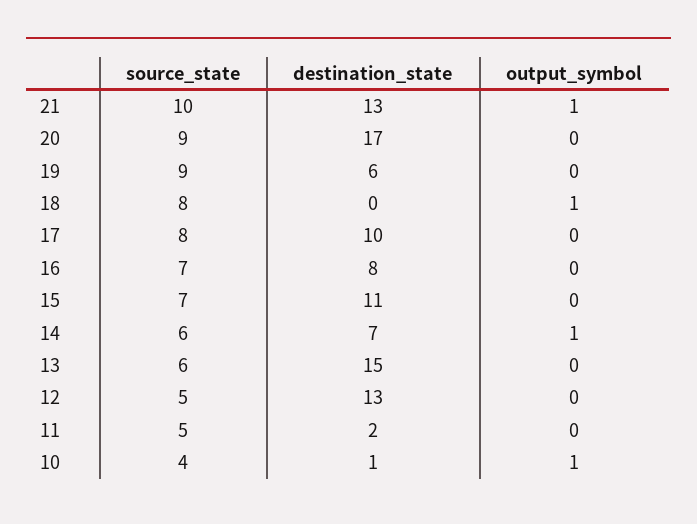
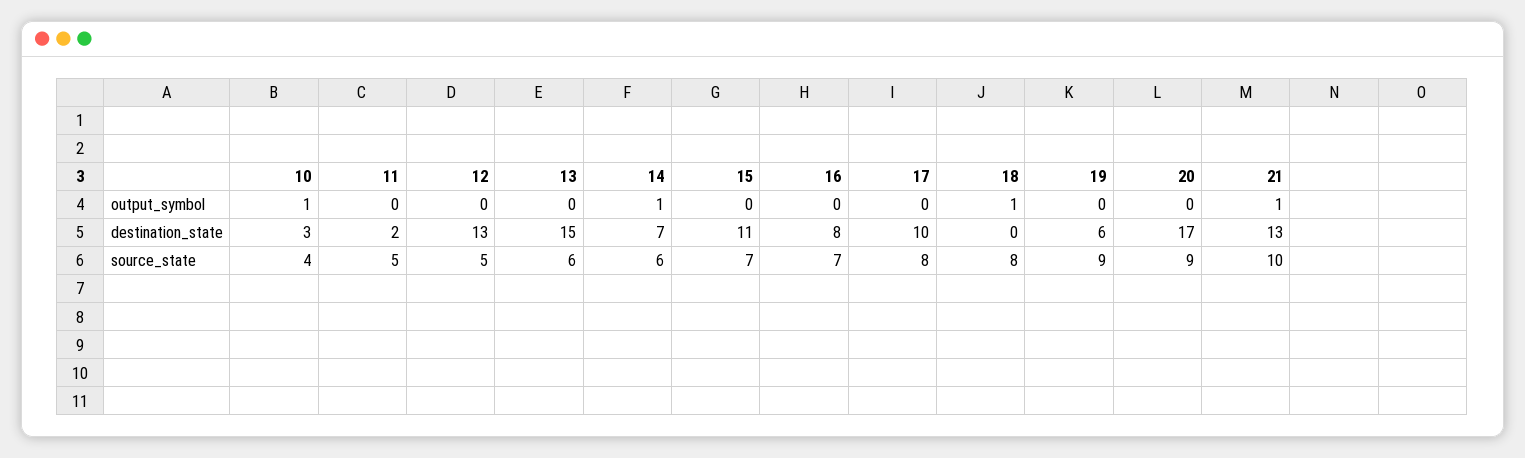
  {
    "source_state": {
      "21": 10,
      "20": 9,
      "19": 9,
      "18": 8,
      "17": 8,
      "16": 7,
      "15": 7,
      "14": 6,
      "13": 6,
      "12": 5,
      "11": 5,
      "10": 4
    },
    "destination_state": {
      "21": 13,
      "20": 17,
      "19": 6,
      "18": 0,
      "17": 10,
      "16": 8,
      "15": 11,
      "14": 7,
      "13": 15,
      "12": 13,
      "11": 2,
-     "10": 1
+     "10": 3
    },
    "output_symbol": {
      "21": 1,
      "20": 0,
      "19": 0,
      "18": 1,
      "17": 0,
      "16": 0,
      "15": 0,
      "14": 1,
      "13": 0,
      "12": 0,
      "11": 0,
      "10": 1
    }
  }

